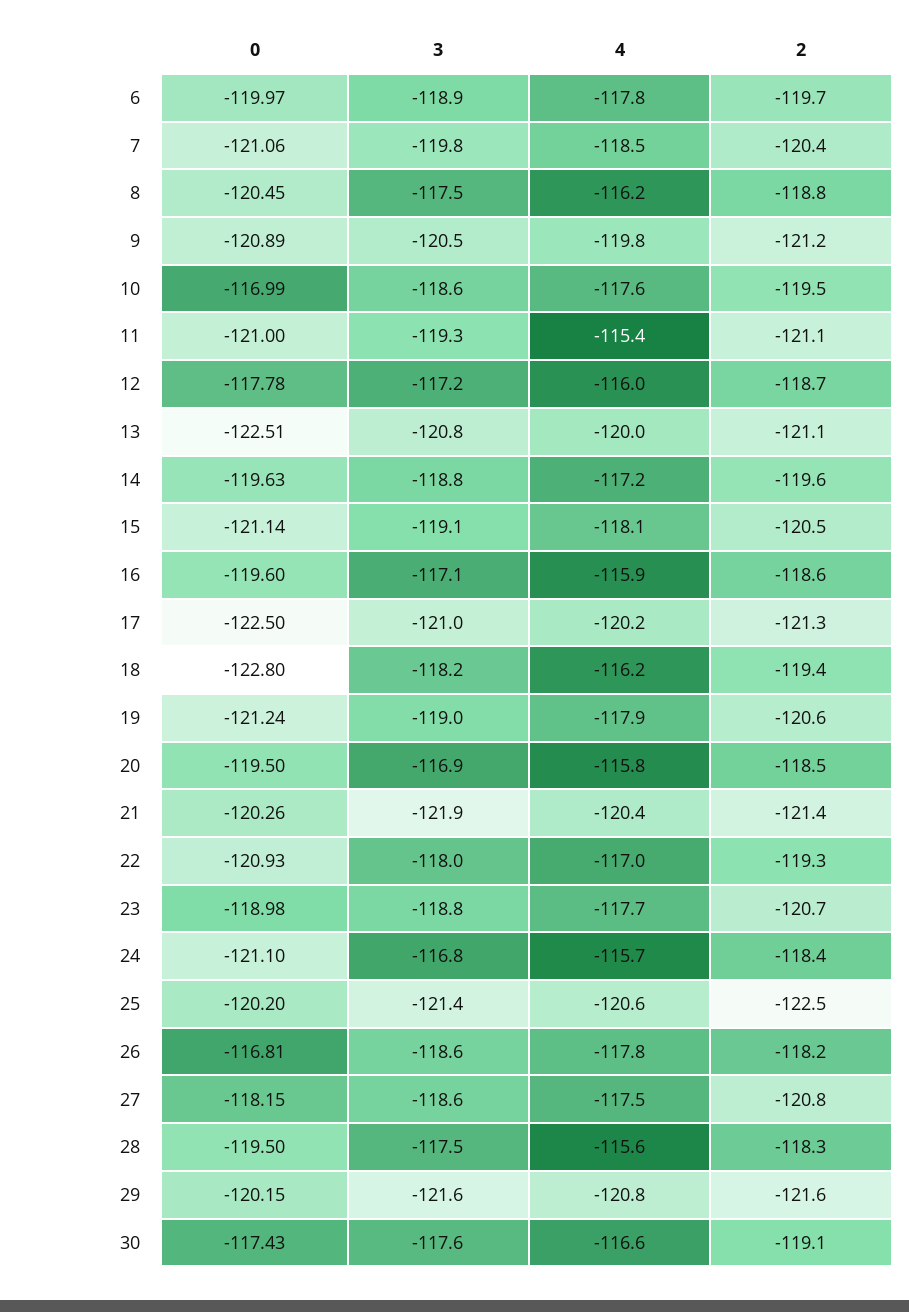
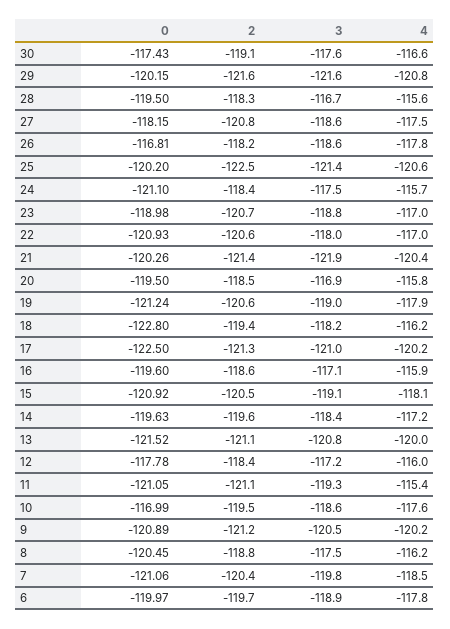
  {
    "0": {
      "6": -119.97,
      "7": -121.06,
      "8": -120.45,
      "9": -120.89,
      "10": -116.99,
-     "11": -121,
+     "11": -121.05,
      "12": -117.78,
-     "13": -122.51,
+     "13": -121.52,
      "14": -119.63,
-     "15": -121.14,
+     "15": -120.92,
      "16": -119.6,
      "17": -122.5,
      "18": -122.8,
      "19": -121.24,
      "20": -119.5,
      "21": -120.26,
      "22": -120.93,
      "23": -118.98,
      "24": -121.1,
      "25": -120.2,
      "26": -116.81,
      "27": -118.15,
      "28": -119.5,
      "29": -120.15,
      "30": -117.43
    },
    "3": {
      "6": -118.9,
      "7": -119.8,
      "8": -117.5,
      "9": -120.5,
      "10": -118.6,
      "11": -119.3,
      "12": -117.2,
      "13": -120.8,
-     "14": -118.8,
+     "14": -118.4,
      "15": -119.1,
      "16": -117.1,
      "17": -121,
      "18": -118.2,
      "19": -119,
      "20": -116.9,
      "21": -121.9,
      "22": -118,
      "23": -118.8,
-     "24": -116.8,
+     "24": -117.5,
      "25": -121.4,
      "26": -118.6,
      "27": -118.6,
-     "28": -117.5,
+     "28": -116.7,
      "29": -121.6,
      "30": -117.6
    },
    "4": {
      "6": -117.8,
      "7": -118.5,
      "8": -116.2,
-     "9": -119.8,
+     "9": -120.2,
      "10": -117.6,
      "11": -115.4,
      "12": -116,
      "13": -120,
      "14": -117.2,
      "15": -118.1,
      "16": -115.9,
      "17": -120.2,
      "18": -116.2,
      "19": -117.9,
      "20": -115.8,
      "21": -120.4,
      "22": -117,
-     "23": -117.7,
+     "23": -117,
      "24": -115.7,
      "25": -120.6,
      "26": -117.8,
      "27": -117.5,
      "28": -115.6,
      "29": -120.8,
      "30": -116.6
    },
    "2": {
      "6": -119.7,
      "7": -120.4,
      "8": -118.8,
      "9": -121.2,
      "10": -119.5,
      "11": -121.1,
-     "12": -118.7,
+     "12": -118.4,
      "13": -121.1,
      "14": -119.6,
      "15": -120.5,
      "16": -118.6,
      "17": -121.3,
      "18": -119.4,
      "19": -120.6,
      "20": -118.5,
      "21": -121.4,
-     "22": -119.3,
+     "22": -120.6,
      "23": -120.7,
      "24": -118.4,
      "25": -122.5,
      "26": -118.2,
      "27": -120.8,
      "28": -118.3,
      "29": -121.6,
      "30": -119.1
    }
  }

